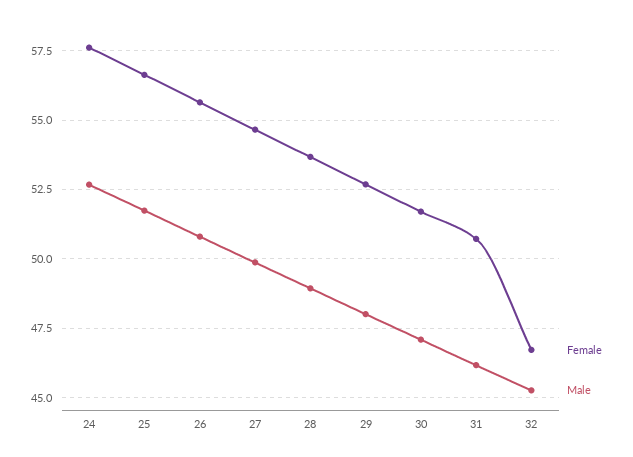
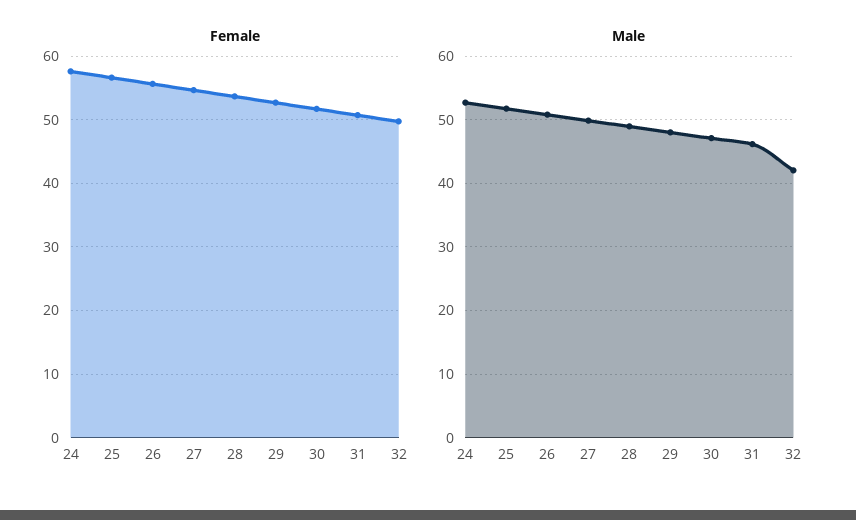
  {
    "Female": {
      "24": 57.5,
      "25": 56.75,
      "26": 55.75,
      "27": 54.75,
      "28": 53.75,
      "29": 52.75,
      "30": 51.75,
      "31": 50.75,
-     "32": 46.75
+     "32": 50
    },
    "Male": {
      "24": 52.75,
      "25": 51.75,
      "26": 50.75,
      "27": 49.75,
      "28": 49,
      "29": 48,
      "30": 47,
      "31": 46.25,
-     "32": 45.25
+     "32": 42
    }
  }

